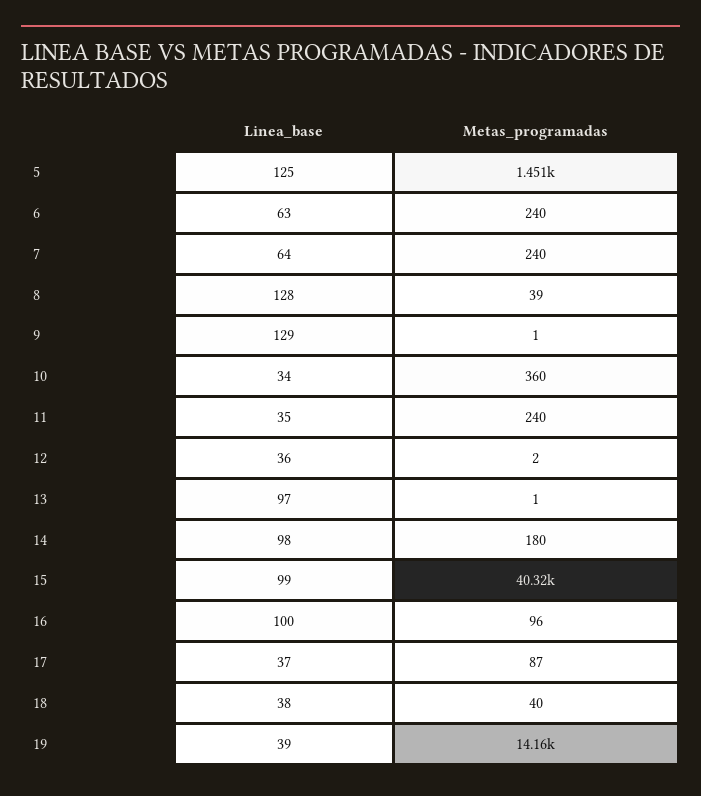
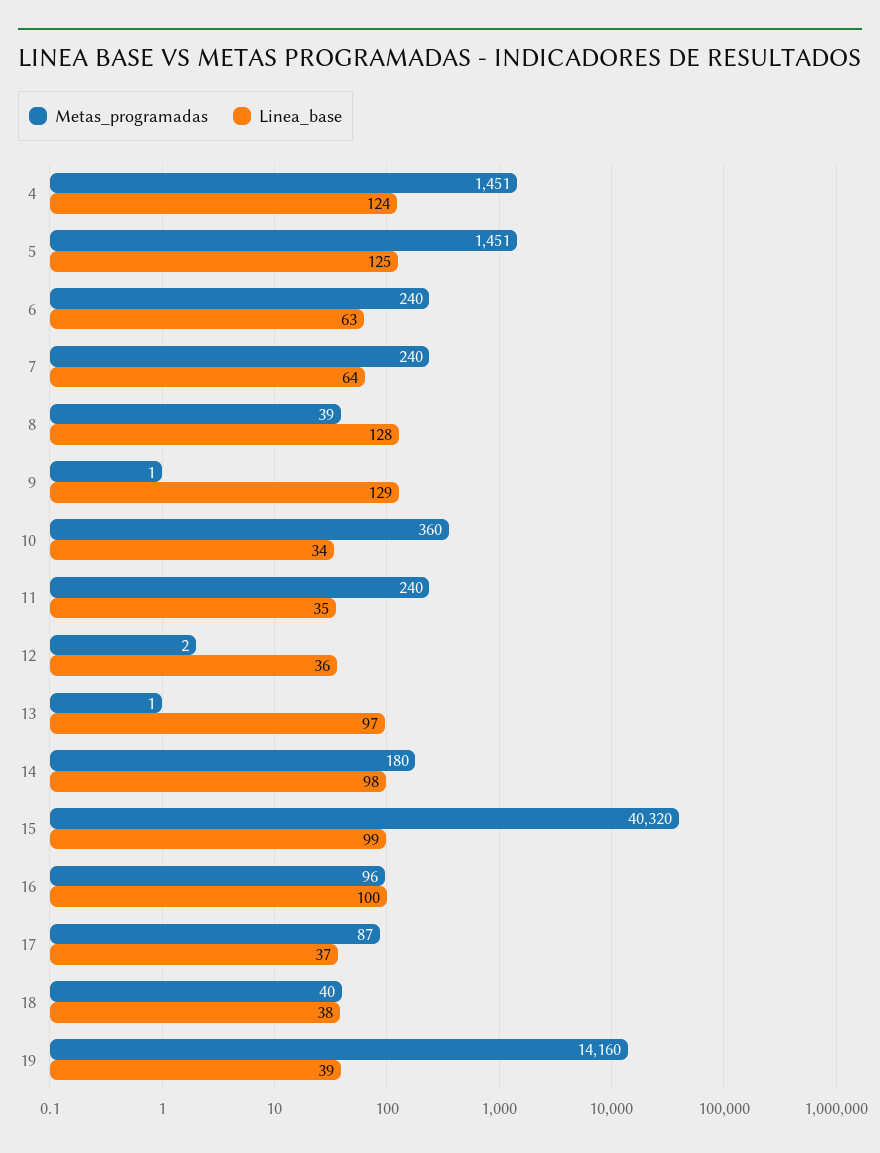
  {
    "Linea_base": {
      "5": 125,
      "6": 63,
      "7": 64,
      "8": 128,
      "9": 129,
      "10": 34,
      "11": 35,
      "12": 36,
      "13": 97,
      "14": 98,
      "15": 99,
      "16": 100,
      "17": 37,
      "18": 38,
-     "19": 39
+     "19": 39,
+     "4": 124
    },
    "Metas_programadas": {
      "5": 1451,
      "6": 240,
      "7": 240,
      "8": 39,
      "9": 1,
      "10": 360,
      "11": 240,
      "12": 2,
      "13": 1,
      "14": 180,
      "15": 40320,
      "16": 96,
      "17": 87,
      "18": 40,
-     "19": 14160
+     "19": 14160,
+     "4": 1451
    }
  }

